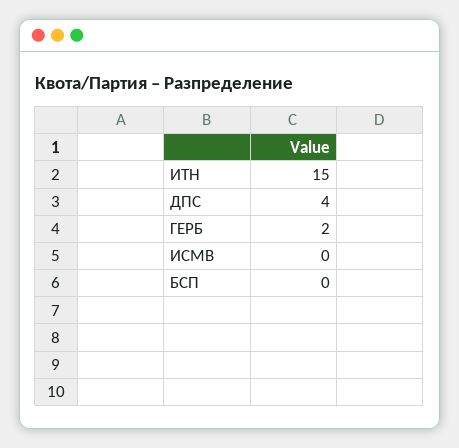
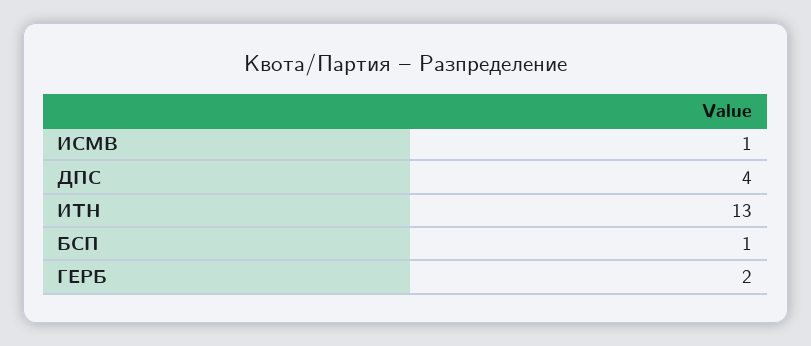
  {
-   "ИТН": 15,
+   "ИТН": 13,
    "ДПС": 4,
    "ГЕРБ": 2,
-   "ИСМВ": 0,
+   "ИСМВ": 1,
-   "БСП": 0
+   "БСП": 1
  }

